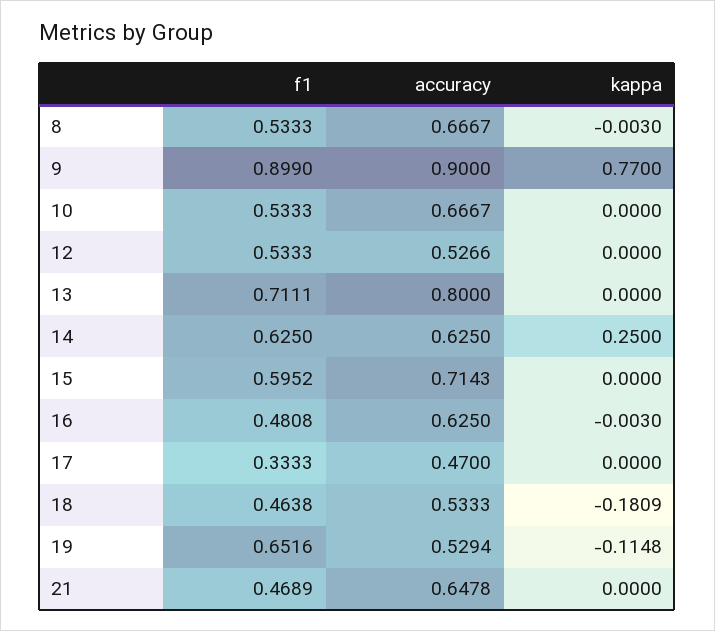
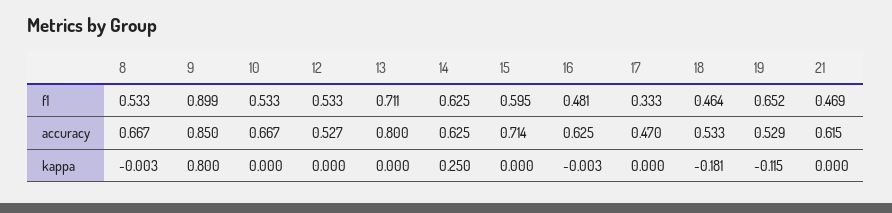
  {
    "f1": {
      "8": 0.5333,
      "9": 0.899,
      "10": 0.5333,
      "12": 0.5333,
      "13": 0.7111,
      "14": 0.625,
      "15": 0.5952,
      "16": 0.4808,
      "17": 0.3333,
      "18": 0.4638,
      "19": 0.6516,
      "21": 0.4689
    },
    "accuracy": {
      "8": 0.6667,
-     "9": 0.9,
+     "9": 0.85,
      "10": 0.6667,
      "12": 0.5266,
      "13": 0.8,
      "14": 0.625,
      "15": 0.7143,
      "16": 0.625,
      "17": 0.47,
      "18": 0.5333,
      "19": 0.5294,
-     "21": 0.6478
+     "21": 0.615
    },
    "kappa": {
      "8": -0.003,
-     "9": 0.77,
+     "9": 0.8,
      "10": 0,
      "12": 0,
      "13": 0,
      "14": 0.25,
      "15": 0,
      "16": -0.003,
      "17": 0,
      "18": -0.1809,
      "19": -0.1148,
      "21": 0
    }
  }

